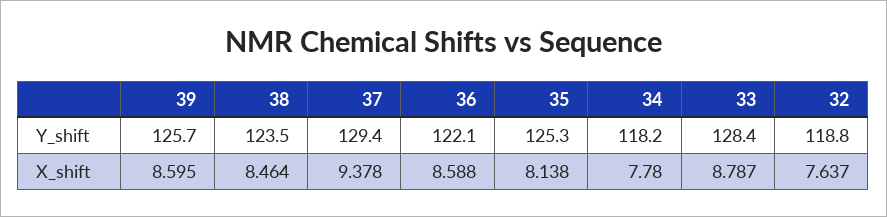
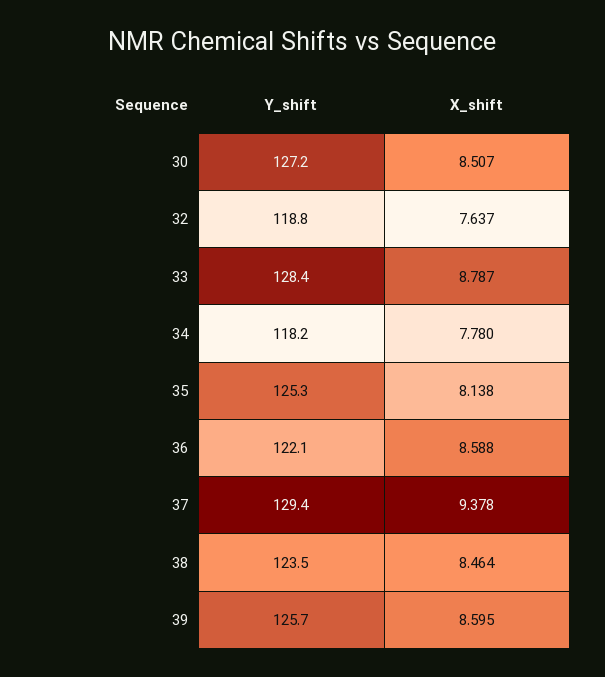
  {
    "39": {
      "Y_shift": 125.7,
      "X_shift": 8.595
    },
    "38": {
      "Y_shift": 123.5,
      "X_shift": 8.464
    },
    "37": {
      "Y_shift": 129.4,
      "X_shift": 9.378
    },
    "36": {
      "Y_shift": 122.1,
      "X_shift": 8.588
    },
    "35": {
      "Y_shift": 125.3,
      "X_shift": 8.138
    },
    "34": {
      "Y_shift": 118.2,
      "X_shift": 7.78
    },
    "33": {
      "Y_shift": 128.4,
      "X_shift": 8.787
    },
    "32": {
      "Y_shift": 118.8,
      "X_shift": 7.637
-   }
+   },
+   "30": {
+     "Y_shift": 127.2,
+     "X_shift": 8.507
+   }
  }

